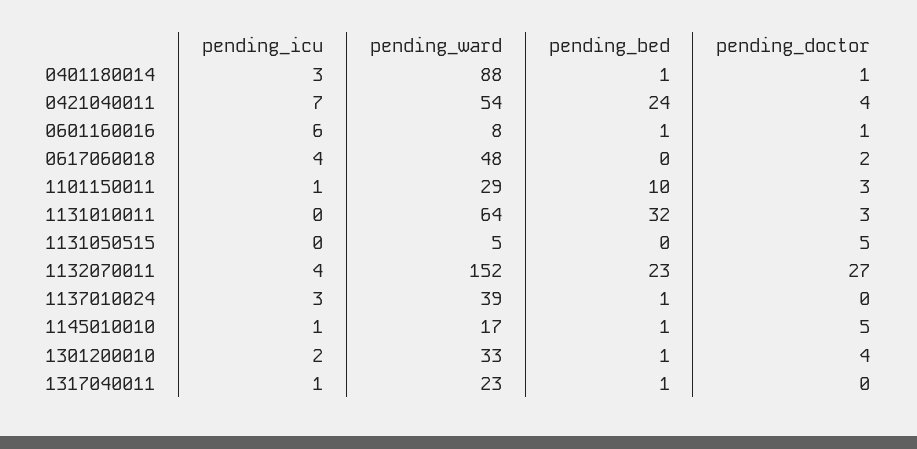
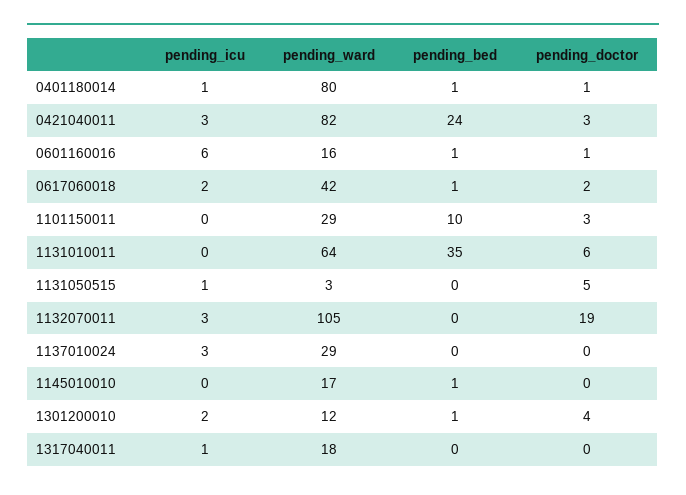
  {
    "pending_icu": {
-     "0401180014": 3,
+     "0401180014": 1,
-     "0421040011": 7,
+     "0421040011": 3,
      "0601160016": 6,
-     "0617060018": 4,
+     "0617060018": 2,
-     "1101150011": 1,
+     "1101150011": 0,
      "1131010011": 0,
-     "1131050515": 0,
+     "1131050515": 1,
-     "1132070011": 4,
+     "1132070011": 3,
      "1137010024": 3,
-     "1145010010": 1,
+     "1145010010": 0,
      "1301200010": 2,
      "1317040011": 1
    },
    "pending_ward": {
-     "0401180014": 88,
+     "0401180014": 80,
-     "0421040011": 54,
+     "0421040011": 82,
-     "0601160016": 8,
+     "0601160016": 16,
-     "0617060018": 48,
+     "0617060018": 42,
      "1101150011": 29,
      "1131010011": 64,
-     "1131050515": 5,
+     "1131050515": 3,
-     "1132070011": 152,
+     "1132070011": 105,
-     "1137010024": 39,
+     "1137010024": 29,
      "1145010010": 17,
-     "1301200010": 33,
+     "1301200010": 12,
-     "1317040011": 23
+     "1317040011": 18
    },
    "pending_bed": {
      "0401180014": 1,
      "0421040011": 24,
      "0601160016": 1,
-     "0617060018": 0,
+     "0617060018": 1,
      "1101150011": 10,
-     "1131010011": 32,
+     "1131010011": 35,
      "1131050515": 0,
-     "1132070011": 23,
+     "1132070011": 0,
-     "1137010024": 1,
+     "1137010024": 0,
      "1145010010": 1,
      "1301200010": 1,
-     "1317040011": 1
+     "1317040011": 0
    },
    "pending_doctor": {
      "0401180014": 1,
-     "0421040011": 4,
+     "0421040011": 3,
      "0601160016": 1,
      "0617060018": 2,
      "1101150011": 3,
-     "1131010011": 3,
+     "1131010011": 6,
      "1131050515": 5,
-     "1132070011": 27,
+     "1132070011": 19,
      "1137010024": 0,
-     "1145010010": 5,
+     "1145010010": 0,
      "1301200010": 4,
      "1317040011": 0
    }
  }

